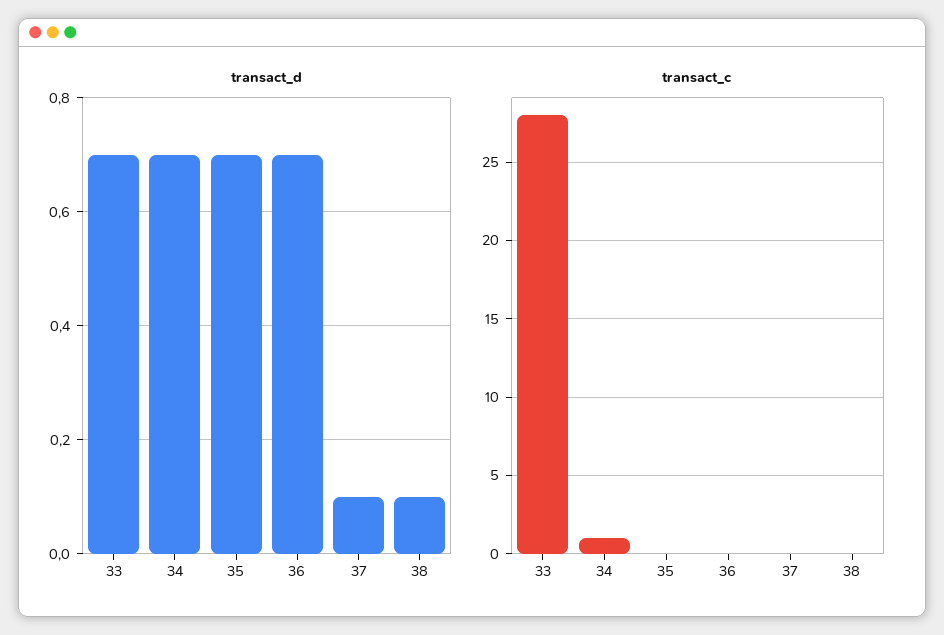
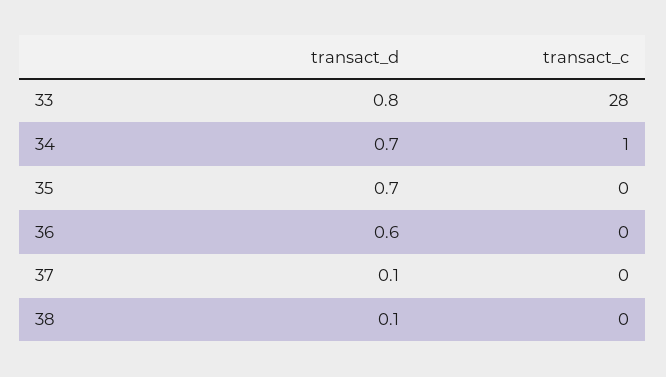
  {
    "transact_d": {
-     "33": 0.7,
+     "33": 0.8,
      "34": 0.7,
      "35": 0.7,
-     "36": 0.7,
+     "36": 0.6,
      "37": 0.1,
      "38": 0.1
    },
    "transact_c": {
      "33": 28,
      "34": 1,
      "35": 0,
      "36": 0,
      "37": 0,
      "38": 0
    }
  }

